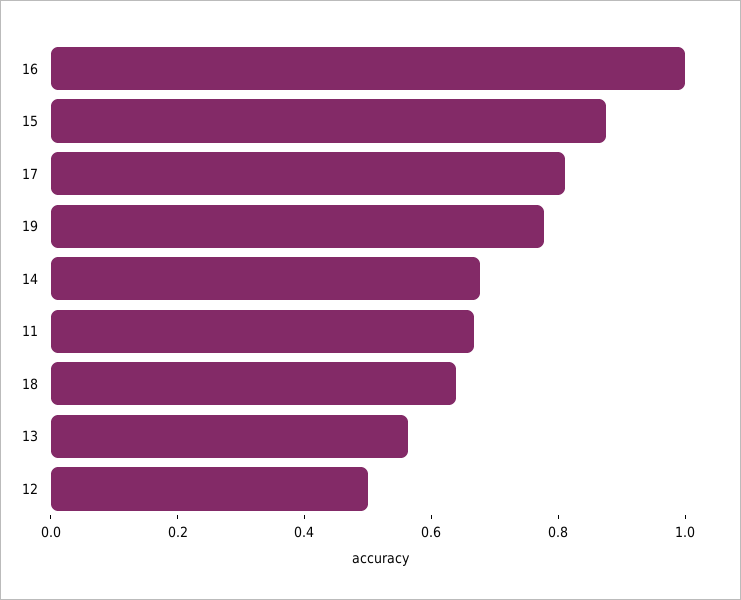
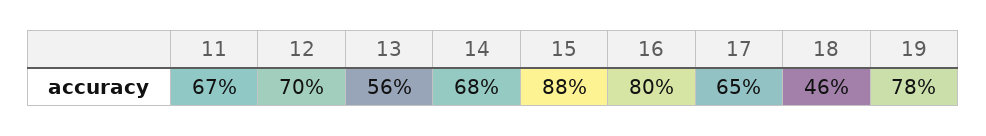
  {
-   "16": 1,
+   "16": 0.8,
    "15": 0.88,
-   "17": 0.8,
+   "17": 0.65,
    "19": 0.78,
    "14": 0.68,
    "11": 0.67,
-   "18": 0.65,
+   "18": 0.46,
    "13": 0.56,
-   "12": 0.5
+   "12": 0.7
  }

